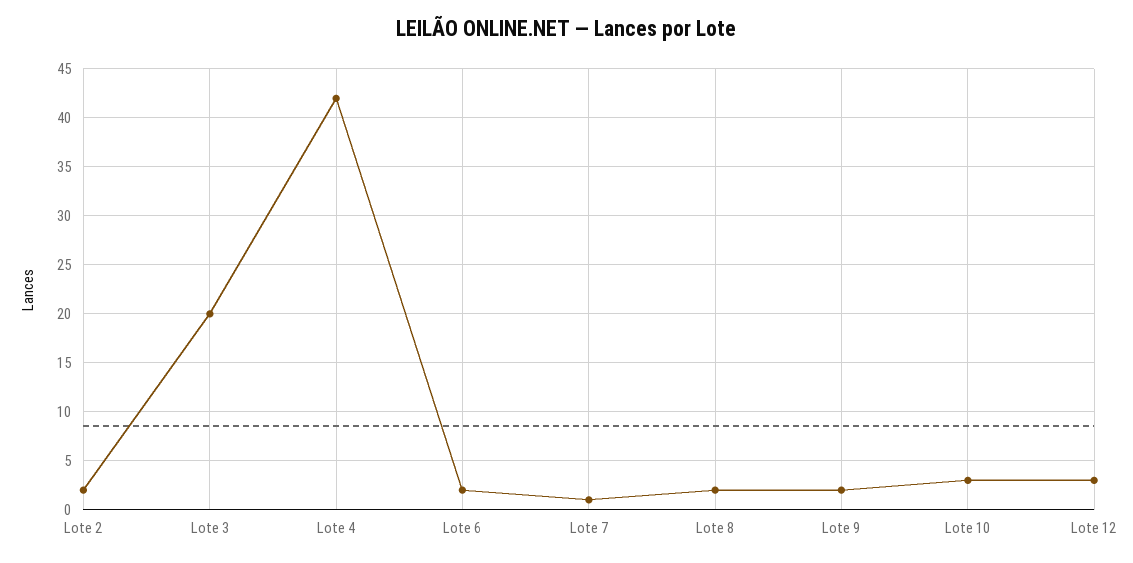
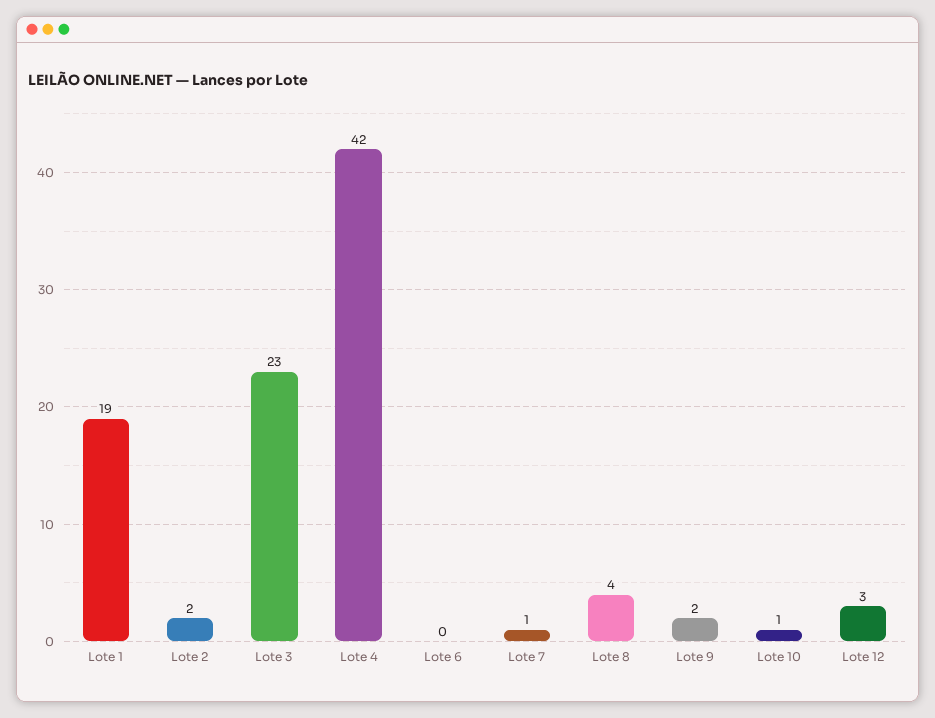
  {
    "Lote 2": 2,
-   "Lote 3": 20,
+   "Lote 3": 23,
    "Lote 4": 42,
-   "Lote 6": 2,
+   "Lote 6": 0,
    "Lote 7": 1,
-   "Lote 8": 2,
+   "Lote 8": 4,
    "Lote 9": 2,
-   "Lote 10": 3,
+   "Lote 10": 1,
-   "Lote 12": 3
+   "Lote 12": 3,
+   "Lote 1": 19
  }

